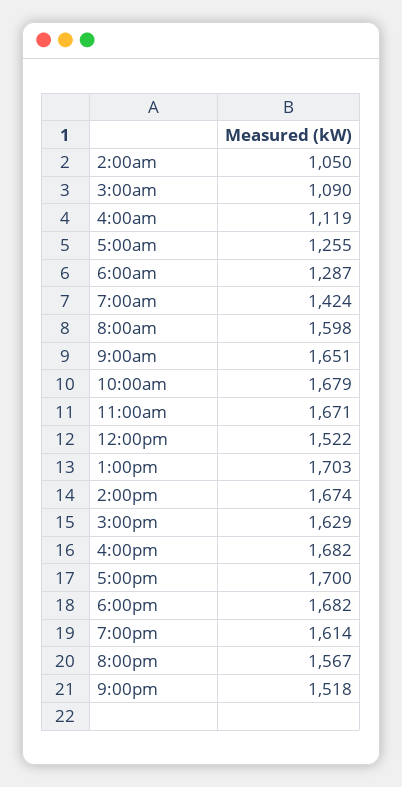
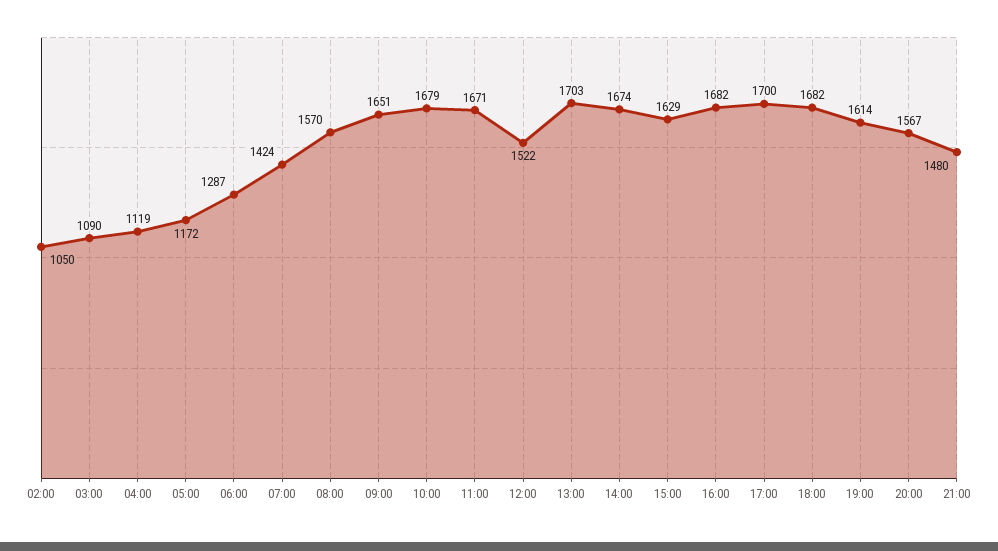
  {
    "2:00am": 1050,
    "3:00am": 1090,
    "4:00am": 1119,
-   "5:00am": 1255,
+   "5:00am": 1172,
    "6:00am": 1287,
    "7:00am": 1424,
-   "8:00am": 1598,
+   "8:00am": 1570,
    "9:00am": 1651,
    "10:00am": 1679,
    "11:00am": 1671,
    "12:00pm": 1522,
    "1:00pm": 1703,
    "2:00pm": 1674,
    "3:00pm": 1629,
    "4:00pm": 1682,
    "5:00pm": 1700,
    "6:00pm": 1682,
    "7:00pm": 1614,
    "8:00pm": 1567,
-   "9:00pm": 1518
+   "9:00pm": 1480
  }

